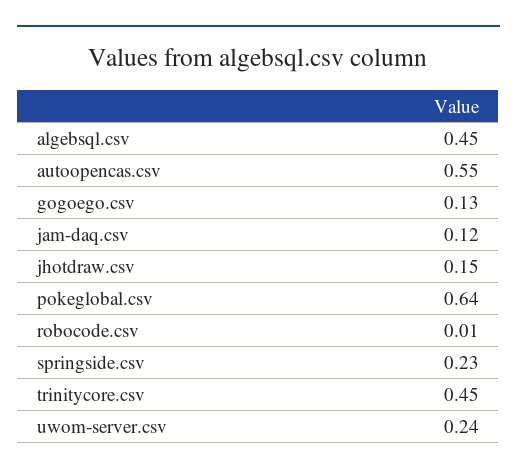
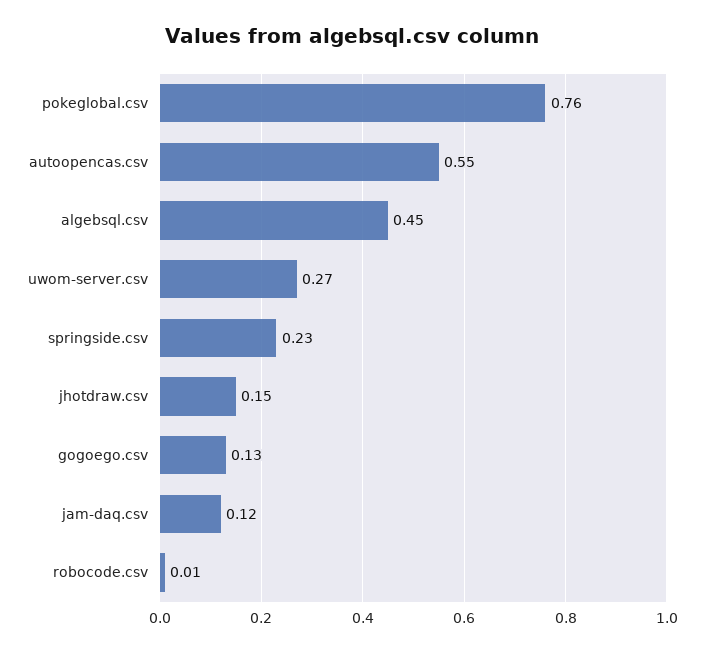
  {
    "algebsql.csv": 0.45,
    "autoopencas.csv": 0.55,
    "gogoego.csv": 0.13,
    "jam-daq.csv": 0.12,
    "jhotdraw.csv": 0.15,
-   "pokeglobal.csv": 0.64,
+   "pokeglobal.csv": 0.76,
    "robocode.csv": 0.01,
    "springside.csv": 0.23,
-   "trinitycore.csv": 0.45,
-   "uwom-server.csv": 0.24
+   "uwom-server.csv": 0.27
  }

